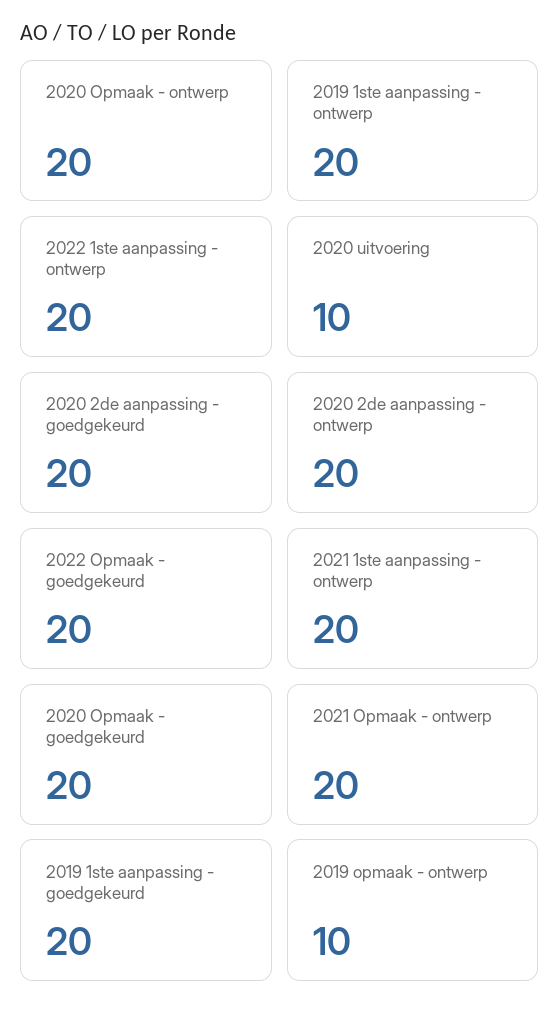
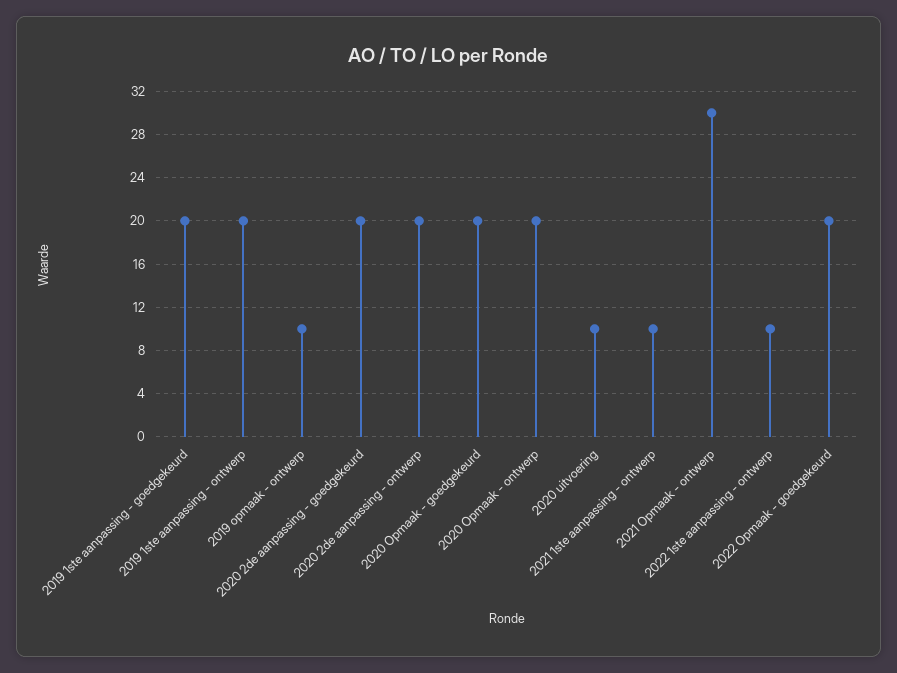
  {
    "2020 Opmaak - ontwerp": 20,
    "2019 1ste aanpassing - ontwerp": 20,
-   "2022 1ste aanpassing - ontwerp": 20,
+   "2022 1ste aanpassing - ontwerp": 10,
    "2020 uitvoering": 10,
    "2020 2de aanpassing - goedgekeurd": 20,
    "2020 2de aanpassing - ontwerp": 20,
    "2022 Opmaak - goedgekeurd": 20,
-   "2021 1ste aanpassing - ontwerp": 20,
+   "2021 1ste aanpassing - ontwerp": 10,
    "2020 Opmaak - goedgekeurd": 20,
-   "2021 Opmaak - ontwerp": 20,
+   "2021 Opmaak - ontwerp": 30,
    "2019 1ste aanpassing - goedgekeurd": 20,
    "2019 opmaak - ontwerp": 10
  }

